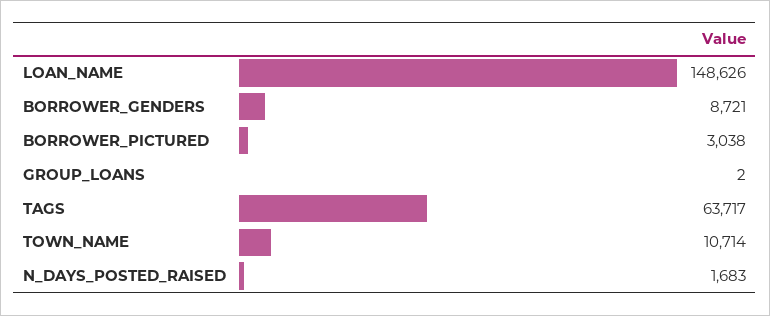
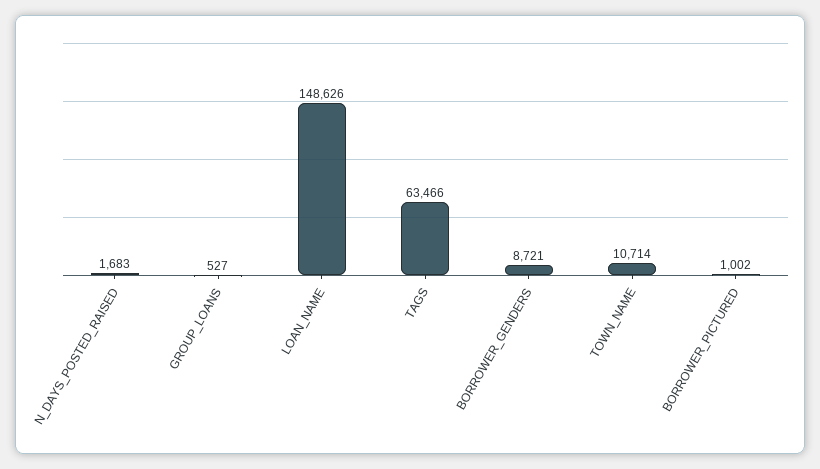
  {
    "LOAN_NAME": 148626,
    "BORROWER_GENDERS": 8721,
-   "BORROWER_PICTURED": 3038,
+   "BORROWER_PICTURED": 1002,
-   "GROUP_LOANS": 2,
+   "GROUP_LOANS": 527,
-   "TAGS": 63717,
+   "TAGS": 63466,
    "TOWN_NAME": 10714,
    "N_DAYS_POSTED_RAISED": 1683
  }

